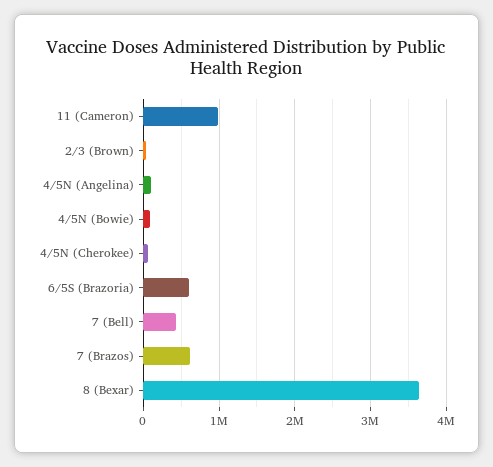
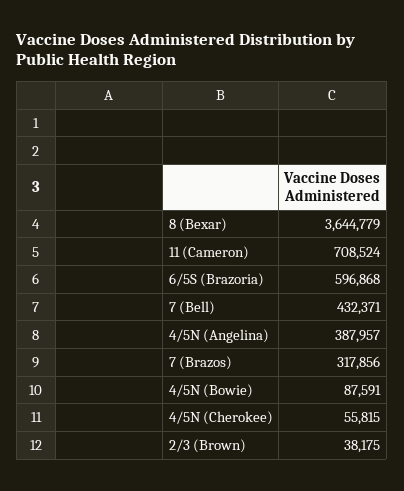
  {
-   "11 (Cameron)": 1000000,
+   "11 (Cameron)": 708524,
    "2/3 (Brown)": 38175,
-   "4/5N (Angelina)": 100000,
+   "4/5N (Angelina)": 387957,
    "4/5N (Bowie)": 87591,
    "4/5N (Cherokee)": 55815,
    "6/5S (Brazoria)": 596868,
    "7 (Bell)": 432371,
-   "7 (Brazos)": 600000,
+   "7 (Brazos)": 317856,
    "8 (Bexar)": 3644779
  }

